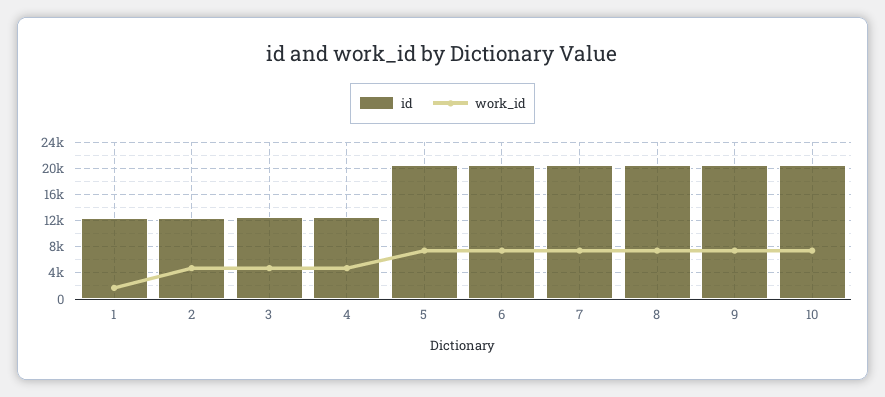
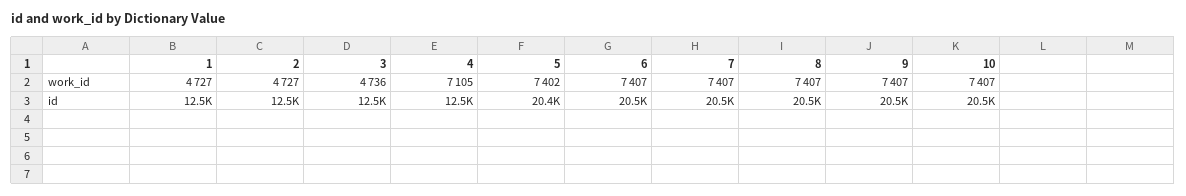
  {
    "id": {
      "1": 12500,
      "2": 12500,
      "3": 12500,
      "4": 12500,
      "5": 20400,
      "6": 20500,
      "7": 20500,
      "8": 20500,
      "9": 20500,
      "10": 20500
    },
    "work_id": {
-     "1": 2000,
+     "1": 4727,
      "2": 4727,
      "3": 4736,
-     "4": 5000,
+     "4": 7105,
      "5": 7402,
      "6": 7407,
      "7": 7407,
      "8": 7407,
      "9": 7407,
      "10": 7407
    }
  }

